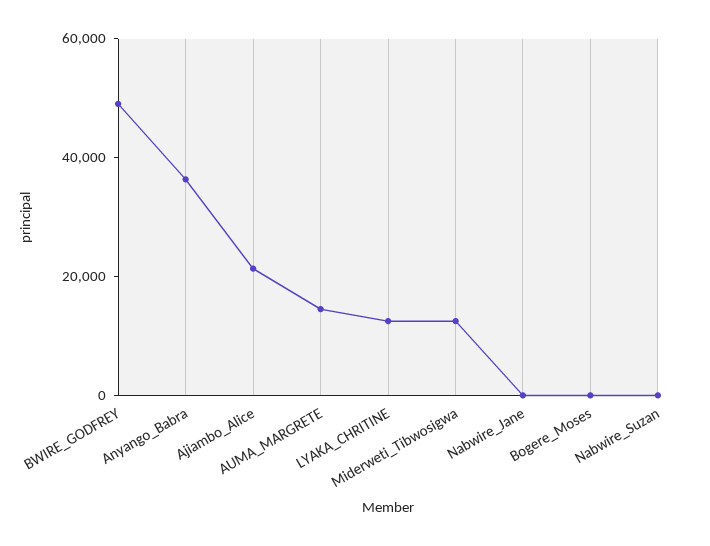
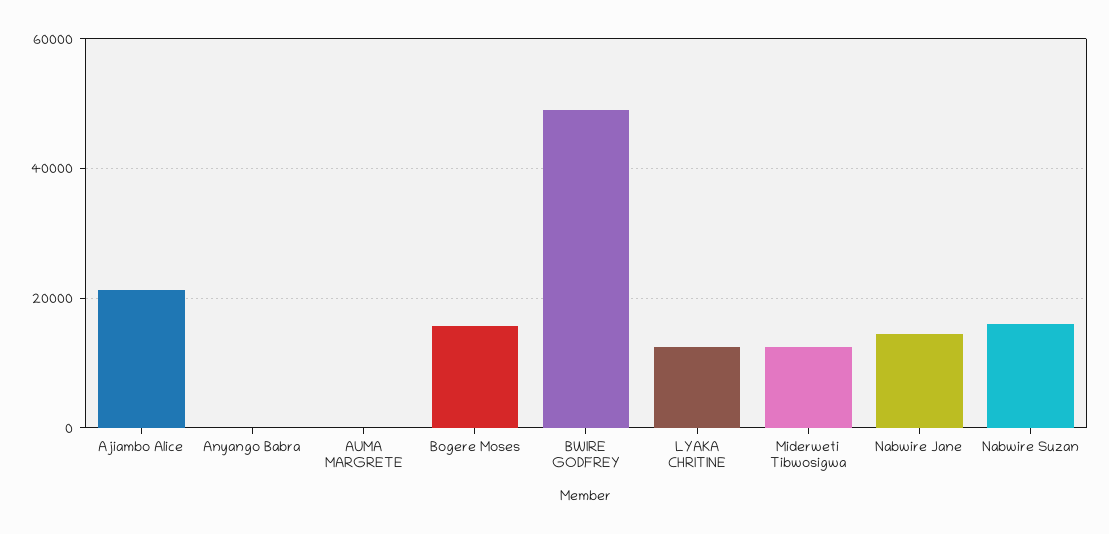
  {
    "BWIRE_GODFREY": 50000,
-   "Anyango_Babra": 35000,
+   "Anyango_Babra": 0,
    "Ajiambo_Alice": 22000,
-   "AUMA_MARGRETE": 15000,
+   "AUMA_MARGRETE": 0,
    "LYAKA_CHRITINE": 12000,
    "Miderweti_Tibwosigwa": 12000,
-   "Nabwire_Jane": 0,
+   "Nabwire_Jane": 14000,
-   "Bogere_Moses": 0,
+   "Bogere_Moses": 16000,
-   "Nabwire_Suzan": 0
+   "Nabwire_Suzan": 16000
  }

